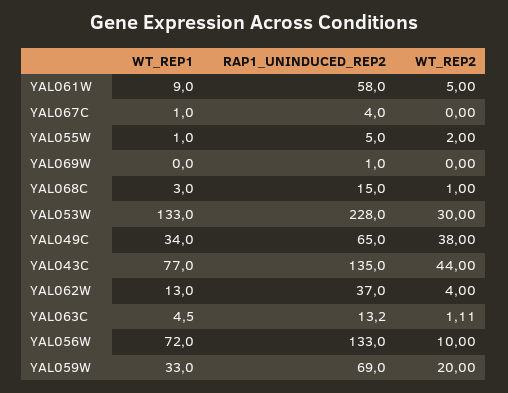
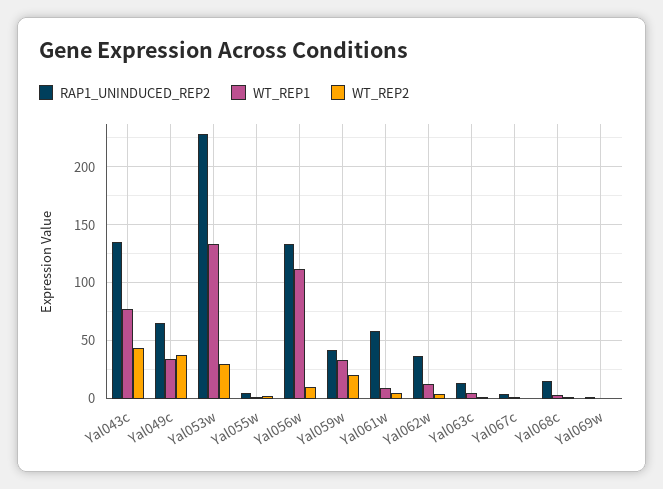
  {
    "WT_REP1": {
      "YAL061W": 9,
      "YAL067C": 1,
      "YAL055W": 1,
      "YAL069W": 0,
      "YAL068C": 3,
      "YAL053W": 133,
      "YAL049C": 34,
      "YAL043C": 77,
      "YAL062W": 13,
      "YAL063C": 4.5,
-     "YAL056W": 72,
+     "YAL056W": 110,
      "YAL059W": 33
    },
    "RAP1_UNINDUCED_REP2": {
      "YAL061W": 58,
      "YAL067C": 4,
      "YAL055W": 5,
      "YAL069W": 1,
      "YAL068C": 15,
      "YAL053W": 228,
      "YAL049C": 65,
      "YAL043C": 135,
      "YAL062W": 37,
      "YAL063C": 13.2,
      "YAL056W": 133,
-     "YAL059W": 69
+     "YAL059W": 40
    },
    "WT_REP2": {
      "YAL061W": 5,
      "YAL067C": 0,
      "YAL055W": 2,
      "YAL069W": 0,
      "YAL068C": 1,
      "YAL053W": 30,
      "YAL049C": 38,
      "YAL043C": 44,
      "YAL062W": 4,
      "YAL063C": 1.11,
      "YAL056W": 10,
      "YAL059W": 20
    }
  }

